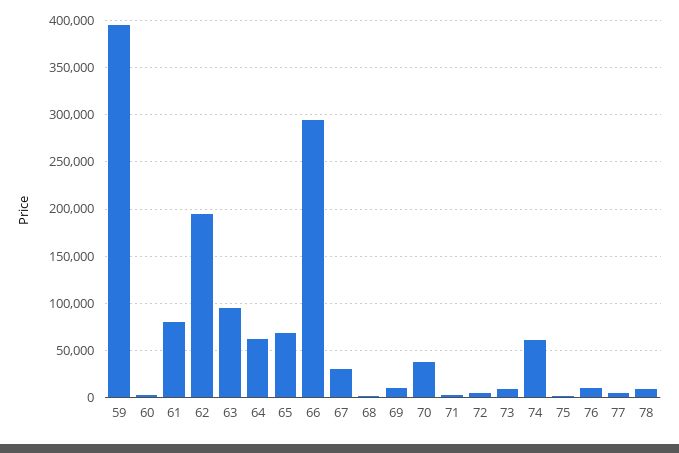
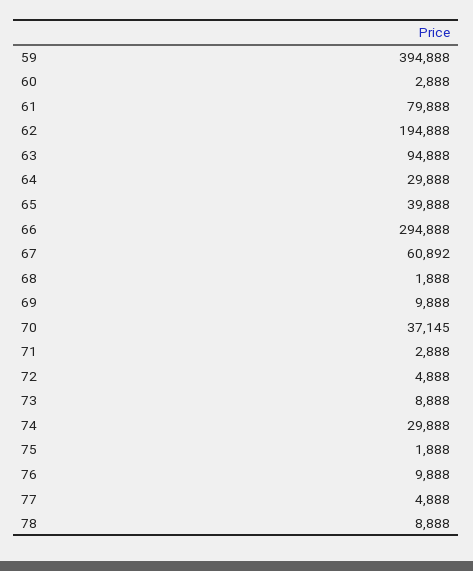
  {
    "59": 394888,
    "60": 2888,
    "61": 79888,
    "62": 194888,
    "63": 94888,
-   "64": 60000,
+   "64": 29888,
-   "65": 70000,
+   "65": 39888,
    "66": 294888,
-   "67": 30000,
+   "67": 60892,
    "68": 1888,
    "69": 9888,
    "70": 37145,
    "71": 2888,
    "72": 4888,
    "73": 8888,
-   "74": 60000,
+   "74": 29888,
    "75": 1888,
    "76": 9888,
    "77": 4888,
    "78": 8888
  }

